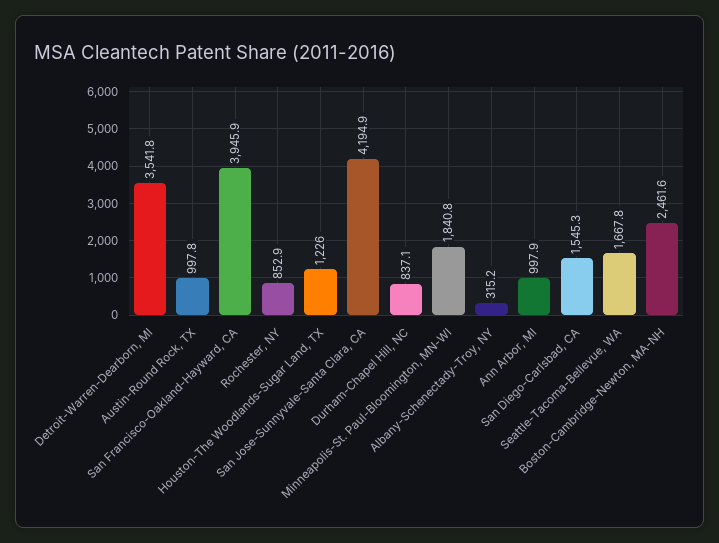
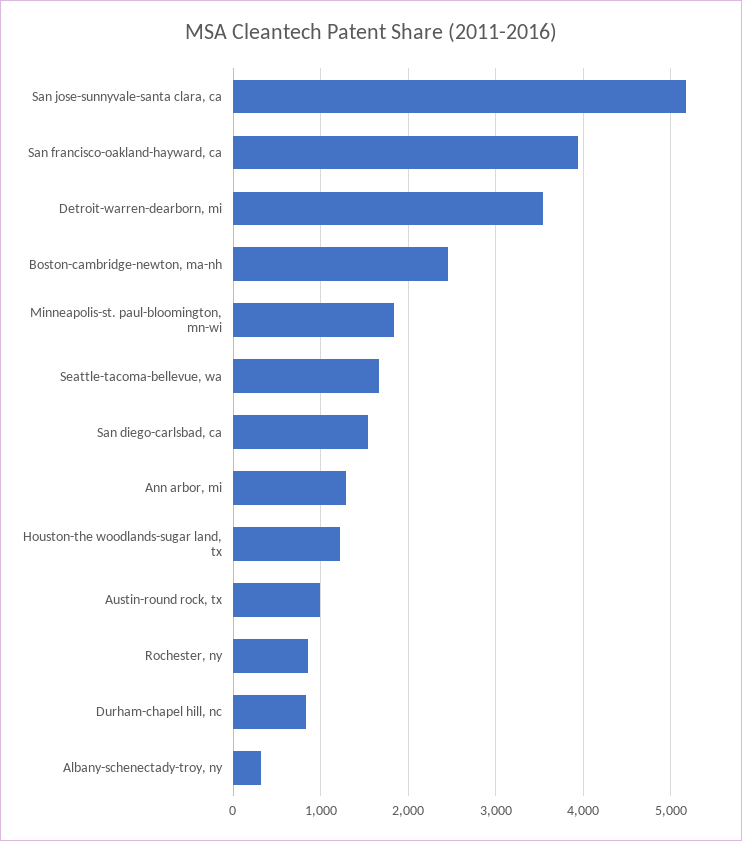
  {
    "Detroit-Warren-Dearborn, MI": 3541.8,
    "Austin-Round Rock, TX": 997.8,
    "San Francisco-Oakland-Hayward, CA": 3945.9,
    "Rochester, NY": 852.9,
    "Houston-The Woodlands-Sugar Land, TX": 1226,
-   "San Jose-Sunnyvale-Santa Clara, CA": 4194.9,
+   "San Jose-Sunnyvale-Santa Clara, CA": 5200,
    "Durham-Chapel Hill, NC": 837.1,
    "Minneapolis-St. Paul-Bloomington, MN-WI": 1840.8,
    "Albany-Schenectady-Troy, NY": 315.2,
-   "Ann Arbor, MI": 997.9,
+   "Ann Arbor, MI": 1300,
    "San Diego-Carlsbad, CA": 1545.3,
    "Seattle-Tacoma-Bellevue, WA": 1667.8,
    "Boston-Cambridge-Newton, MA-NH": 2461.6
  }

